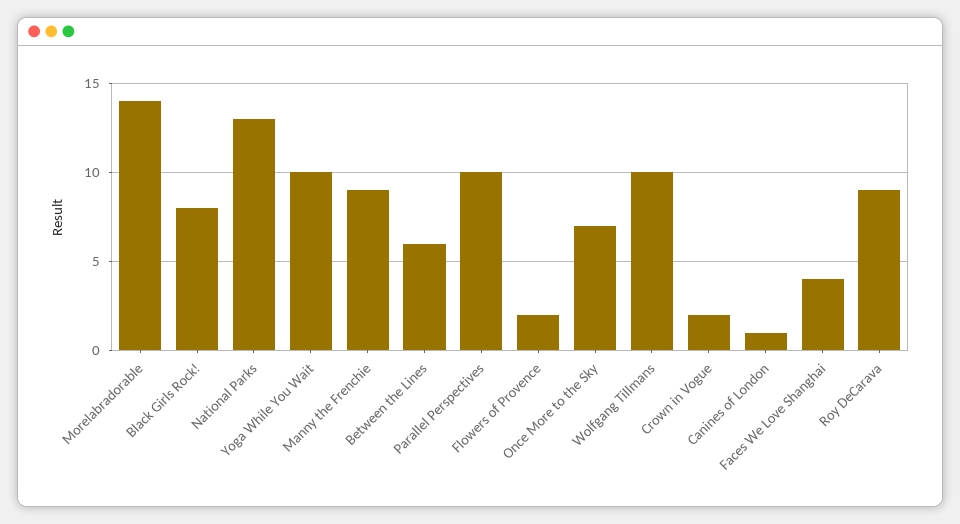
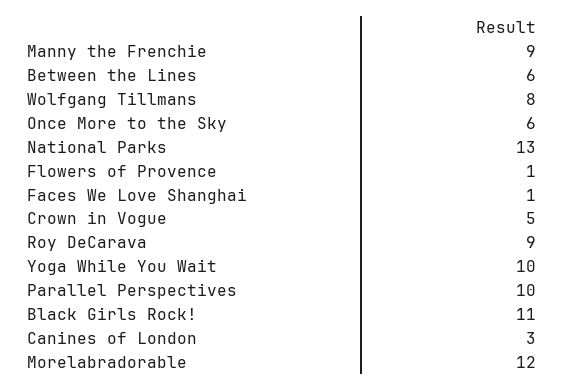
  {
-   "Morelabradorable": 14,
+   "Morelabradorable": 12,
-   "Black Girls Rock!": 8,
+   "Black Girls Rock!": 11,
    "National Parks": 13,
    "Yoga While You Wait": 10,
    "Manny the Frenchie": 9,
    "Between the Lines": 6,
    "Parallel Perspectives": 10,
-   "Flowers of Provence": 2,
+   "Flowers of Provence": 1,
-   "Once More to the Sky": 7,
+   "Once More to the Sky": 6,
-   "Wolfgang Tillmans": 10,
+   "Wolfgang Tillmans": 8,
-   "Crown in Vogue": 2,
+   "Crown in Vogue": 5,
-   "Canines of London": 1,
+   "Canines of London": 3,
-   "Faces We Love Shanghai": 4,
+   "Faces We Love Shanghai": 1,
    "Roy DeCarava": 9
  }

